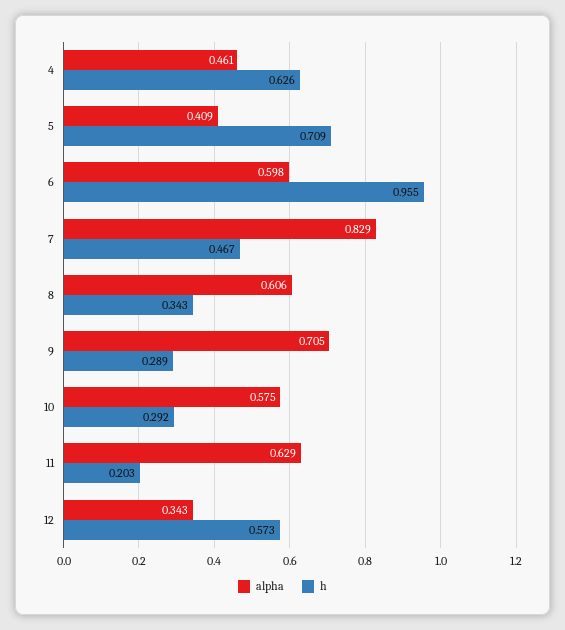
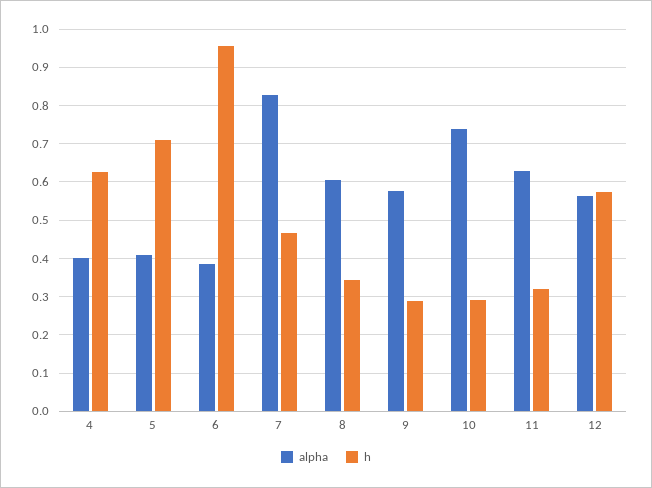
  {
    "alpha": {
-     "4": 0.461,
+     "4": 0.4,
      "5": 0.409,
-     "6": 0.598,
+     "6": 0.38,
      "7": 0.829,
      "8": 0.606,
-     "9": 0.705,
+     "9": 0.58,
-     "10": 0.575,
+     "10": 0.74,
      "11": 0.629,
-     "12": 0.343
+     "12": 0.56
    },
    "h": {
      "4": 0.626,
      "5": 0.709,
      "6": 0.955,
      "7": 0.467,
      "8": 0.343,
      "9": 0.289,
      "10": 0.292,
-     "11": 0.203,
+     "11": 0.32,
      "12": 0.573
    }
  }

